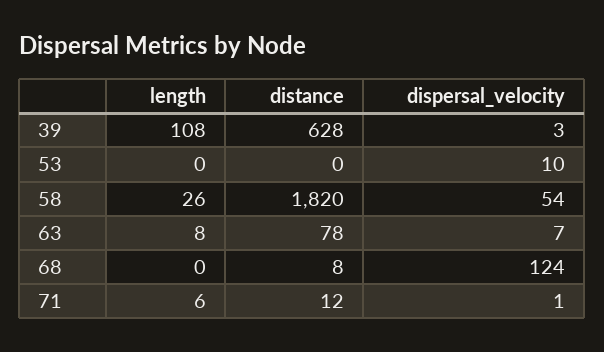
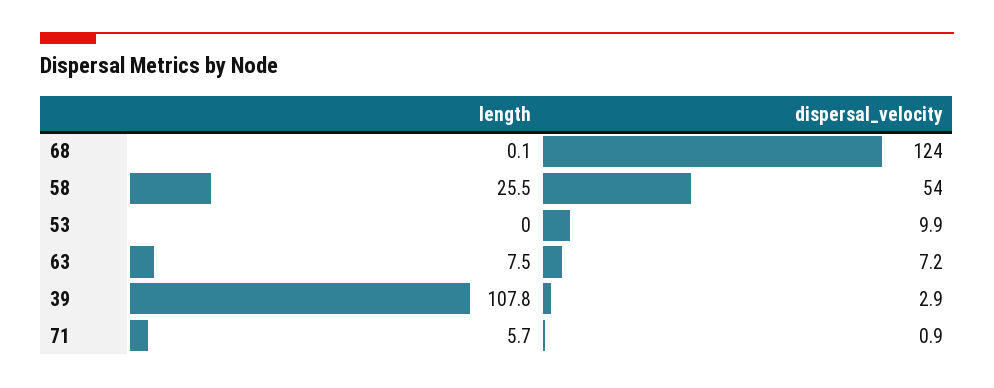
  {
    "length": {
      "39": 107.8,
      "53": 0,
      "58": 25.5,
      "63": 7.5,
      "68": 0.1,
      "71": 5.7
    },
-   "distance": {
-     "39": 628,
-     "53": 0,
-     "58": 1820,
-     "63": 78,
-     "68": 8,
-     "71": 12
-   },
    "dispersal_velocity": {
      "39": 2.9,
      "53": 9.9,
      "58": 54,
      "63": 7.2,
      "68": 124,
      "71": 0.9
    }
  }

